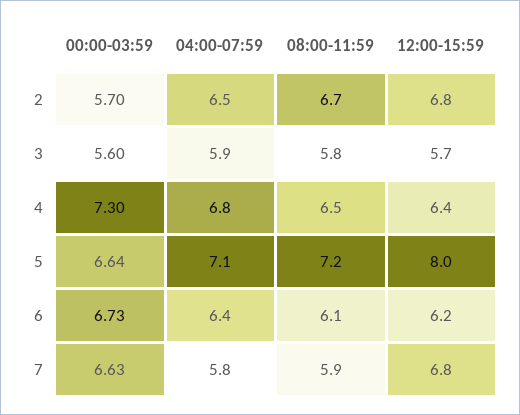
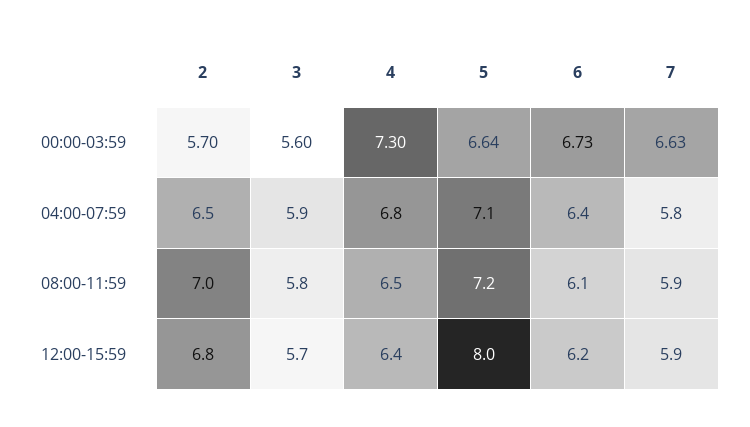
  {
    "00:00-03:59": {
      "2": 5.7,
      "3": 5.6,
      "4": 7.3,
      "5": 6.64,
      "6": 6.73,
      "7": 6.63
    },
    "04:00-07:59": {
      "2": 6.5,
      "3": 5.9,
      "4": 6.8,
      "5": 7.1,
      "6": 6.4,
      "7": 5.8
    },
    "08:00-11:59": {
-     "2": 6.7,
+     "2": 7,
      "3": 5.8,
      "4": 6.5,
      "5": 7.2,
      "6": 6.1,
      "7": 5.9
    },
    "12:00-15:59": {
      "2": 6.8,
      "3": 5.7,
      "4": 6.4,
      "5": 8,
      "6": 6.2,
-     "7": 6.8
+     "7": 5.9
    }
  }

